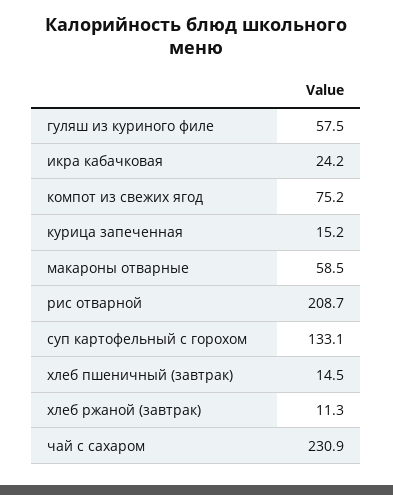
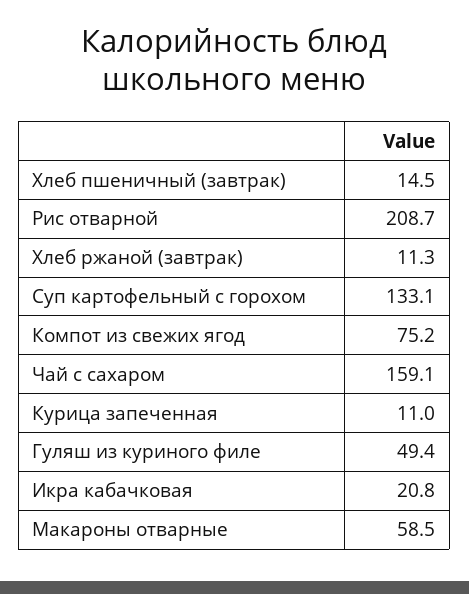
  {
-   "гуляш из куриного филе": 57.5,
+   "гуляш из куриного филе": 49.4,
-   "икра кабачковая": 24.2,
+   "икра кабачковая": 20.8,
    "компот из свежих ягод": 75.2,
-   "курица запеченная": 15.2,
+   "курица запеченная": 11,
    "макароны отварные": 58.5,
    "рис отварной": 208.7,
    "суп картофельный с горохом": 133.1,
    "хлеб пшеничный (завтрак)": 14.5,
    "хлеб ржаной (завтрак)": 11.3,
-   "чай с сахаром": 230.9
+   "чай с сахаром": 159.1
  }

